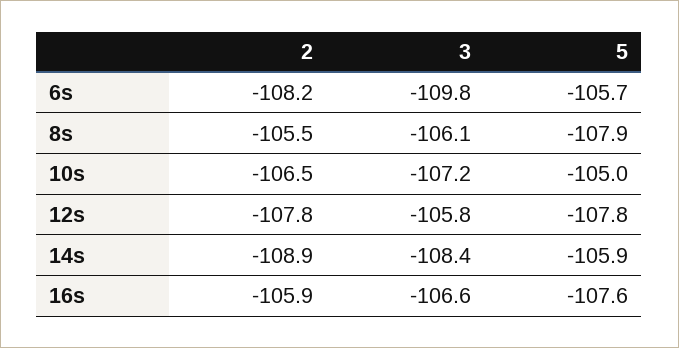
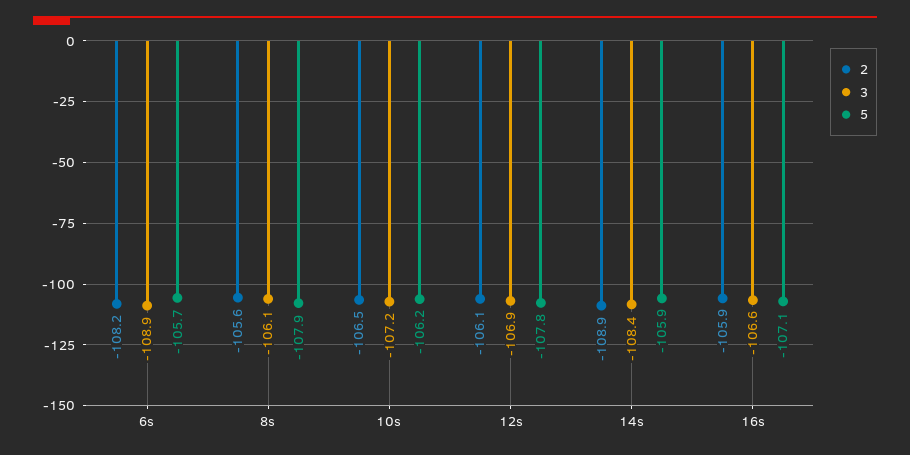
  {
    "2": {
      "6s": -108.2,
-     "8s": -105.5,
+     "8s": -105.6,
      "10s": -106.5,
-     "12s": -107.8,
+     "12s": -106.1,
      "14s": -108.9,
      "16s": -105.9
    },
    "3": {
-     "6s": -109.8,
+     "6s": -108.9,
      "8s": -106.1,
      "10s": -107.2,
-     "12s": -105.8,
+     "12s": -106.9,
      "14s": -108.4,
      "16s": -106.6
    },
    "5": {
      "6s": -105.7,
      "8s": -107.9,
-     "10s": -105,
+     "10s": -106.2,
      "12s": -107.8,
      "14s": -105.9,
-     "16s": -107.6
+     "16s": -107.1
    }
  }

